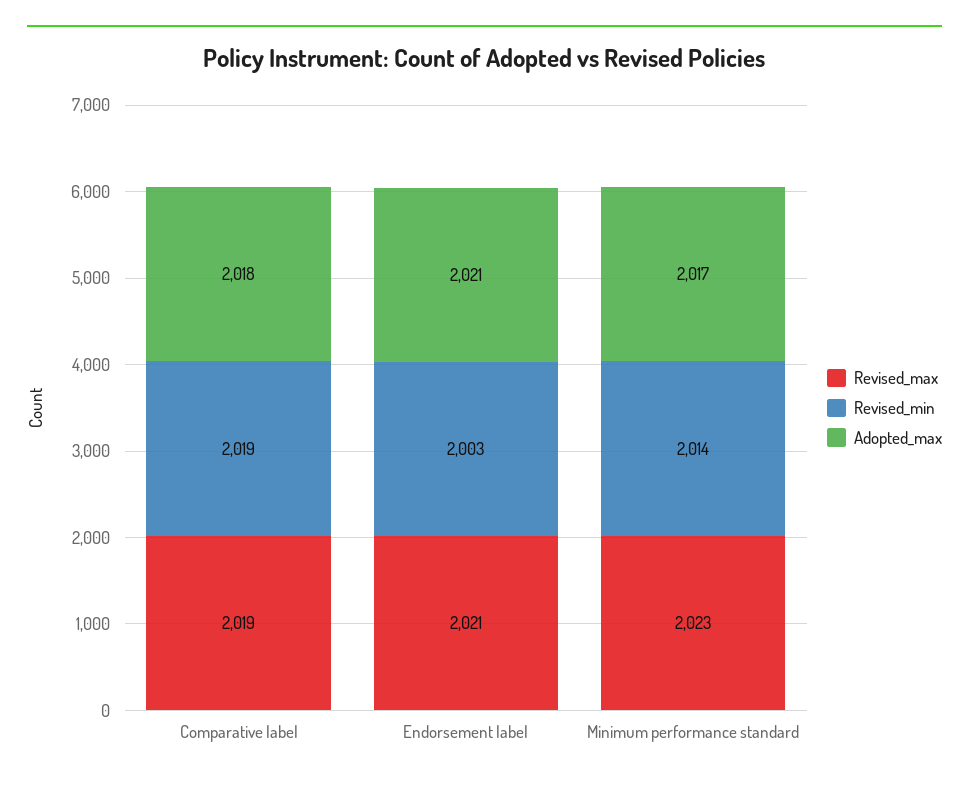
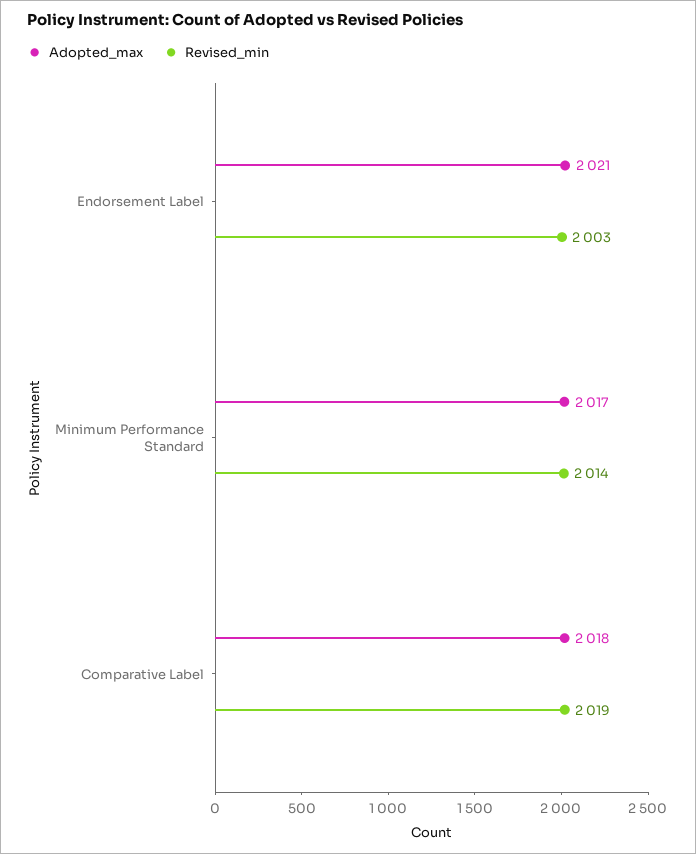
  {
-   "Revised_max": {
-     "Comparative label": 2019,
-     "Endorsement label": 2021,
-     "Minimum performance standard": 2023
-   },
    "Revised_min": {
      "Comparative label": 2019,
      "Endorsement label": 2003,
      "Minimum performance standard": 2014
    },
    "Adopted_max": {
      "Comparative label": 2018,
      "Endorsement label": 2021,
      "Minimum performance standard": 2017
    }
  }

